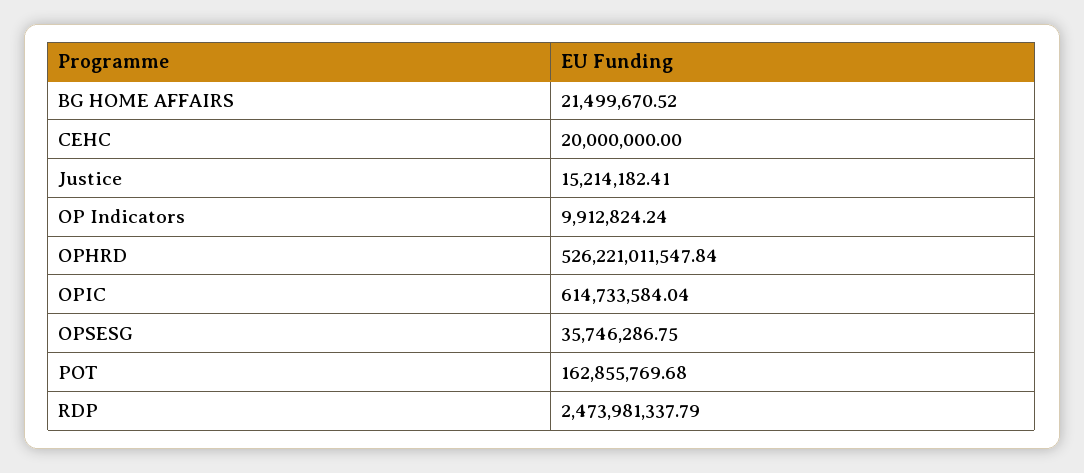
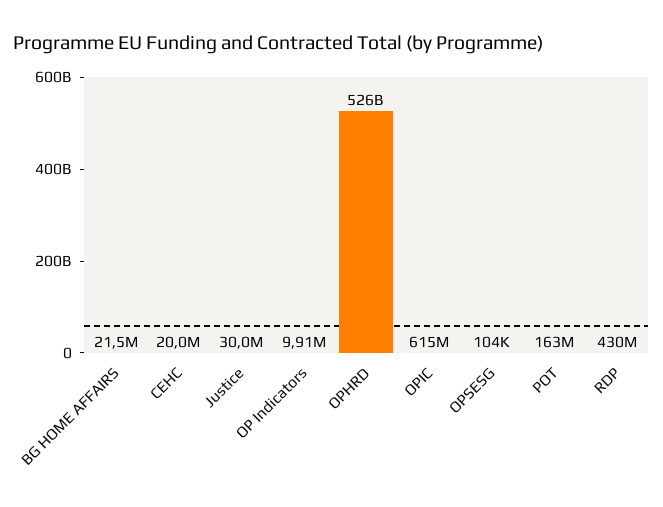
  {
    "BG HOME AFFAIRS": 21499670.52,
    "CEHC": 20000000,
-   "Justice": 15214182.41,
+   "Justice": 30000000,
    "OP Indicators": 9912824.24,
    "OPHRD": 526221011547.84,
    "OPIC": 614733584.04,
-   "OPSESG": 35746286.75,
+   "OPSESG": 104000,
    "POT": 162855769.68,
-   "RDP": 2473981337.79
+   "RDP": 430000000
  }

